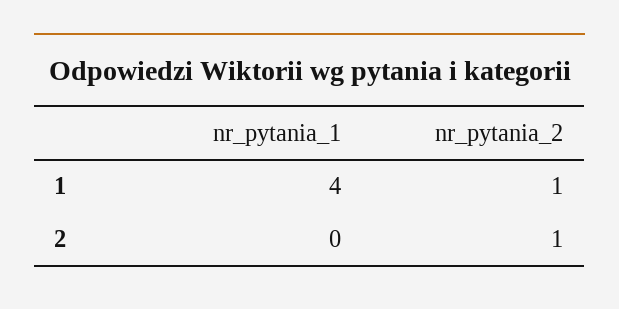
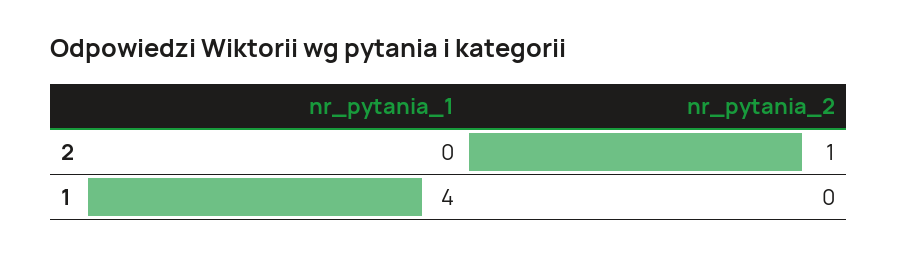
  {
    "nr_pytania_1": {
      "1": 4,
      "2": 0
    },
    "nr_pytania_2": {
-     "1": 1,
+     "1": 0,
      "2": 1
    }
  }

